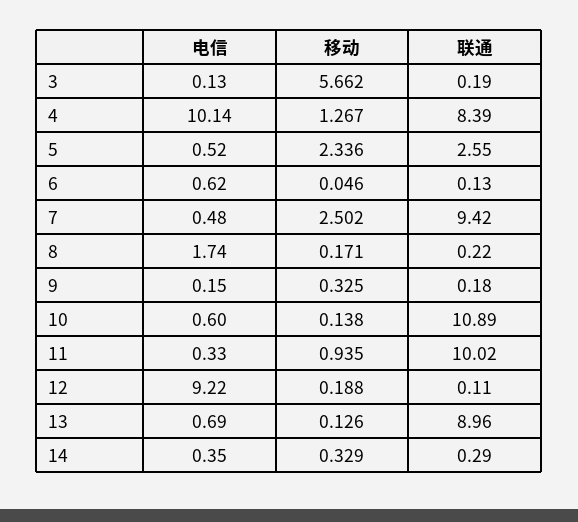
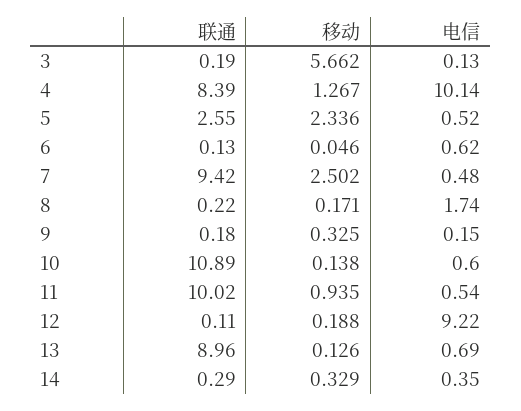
  {
    "电信": {
      "3": 0.13,
      "4": 10.14,
      "5": 0.52,
      "6": 0.62,
      "7": 0.48,
      "8": 1.74,
      "9": 0.15,
      "10": 0.6,
-     "11": 0.33,
+     "11": 0.54,
      "12": 9.22,
      "13": 0.69,
      "14": 0.35
    },
    "移动": {
      "3": 5.662,
      "4": 1.267,
      "5": 2.336,
      "6": 0.046,
      "7": 2.502,
      "8": 0.171,
      "9": 0.325,
      "10": 0.138,
      "11": 0.935,
      "12": 0.188,
      "13": 0.126,
      "14": 0.329
    },
    "联通": {
      "3": 0.19,
      "4": 8.39,
      "5": 2.55,
      "6": 0.13,
      "7": 9.42,
      "8": 0.22,
      "9": 0.18,
      "10": 10.89,
      "11": 10.02,
      "12": 0.11,
      "13": 8.96,
      "14": 0.29
    }
  }

